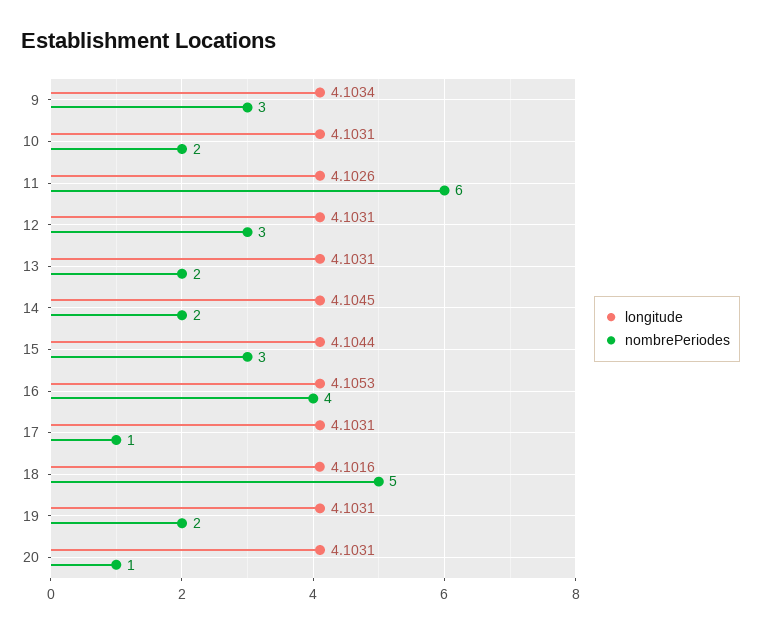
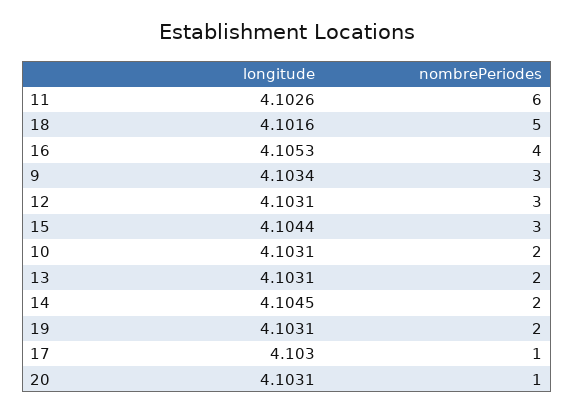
  {
    "longitude": {
      "9": 4.1034,
      "10": 4.1031,
      "11": 4.1026,
      "12": 4.1031,
      "13": 4.1031,
      "14": 4.1045,
      "15": 4.1044,
      "16": 4.1053,
-     "17": 4.1031,
+     "17": 4.103,
      "18": 4.1016,
      "19": 4.1031,
      "20": 4.1031
    },
    "nombrePeriodes": {
      "9": 3,
      "10": 2,
      "11": 6,
      "12": 3,
      "13": 2,
      "14": 2,
      "15": 3,
      "16": 4,
      "17": 1,
      "18": 5,
      "19": 2,
      "20": 1
    }
  }

